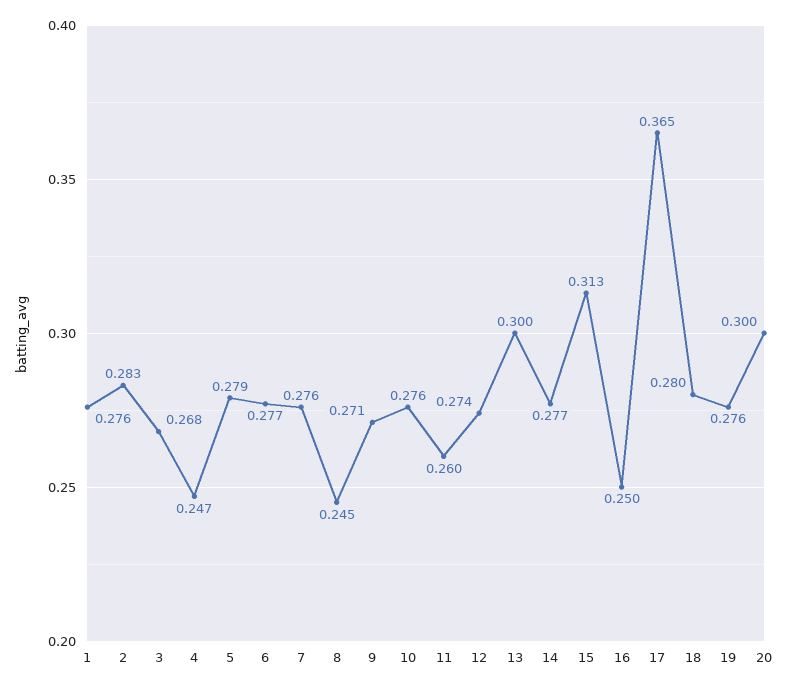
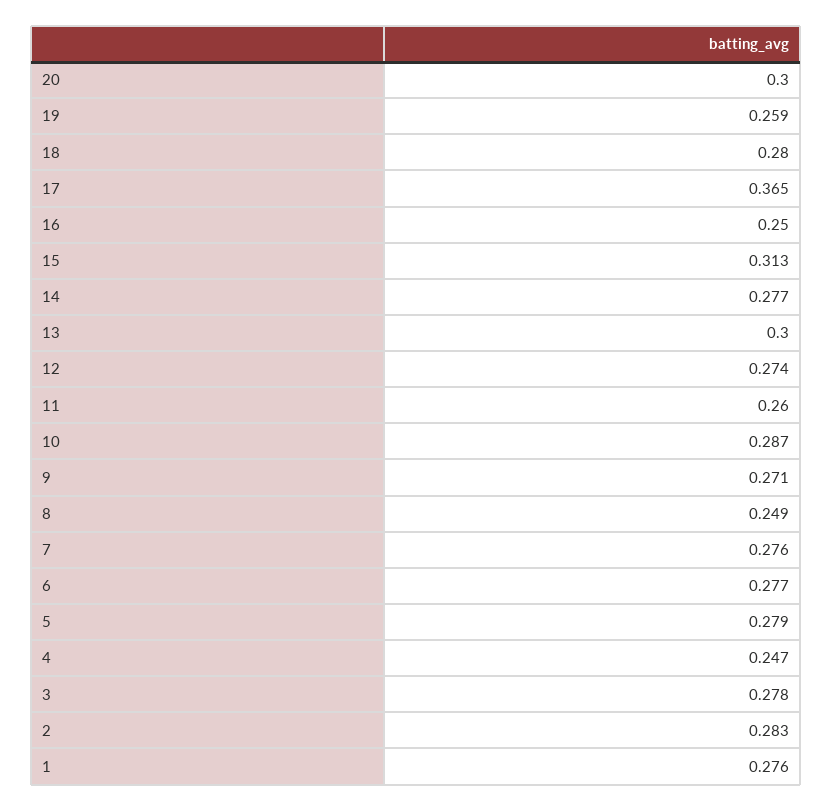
  {
    "1": 0.276,
    "2": 0.283,
-   "3": 0.268,
+   "3": 0.278,
    "4": 0.247,
    "5": 0.279,
    "6": 0.277,
    "7": 0.276,
-   "8": 0.245,
+   "8": 0.249,
    "9": 0.271,
-   "10": 0.276,
+   "10": 0.287,
    "11": 0.26,
    "12": 0.274,
    "13": 0.3,
    "14": 0.277,
    "15": 0.313,
    "16": 0.25,
    "17": 0.365,
    "18": 0.28,
-   "19": 0.276,
+   "19": 0.259,
    "20": 0.3
  }

